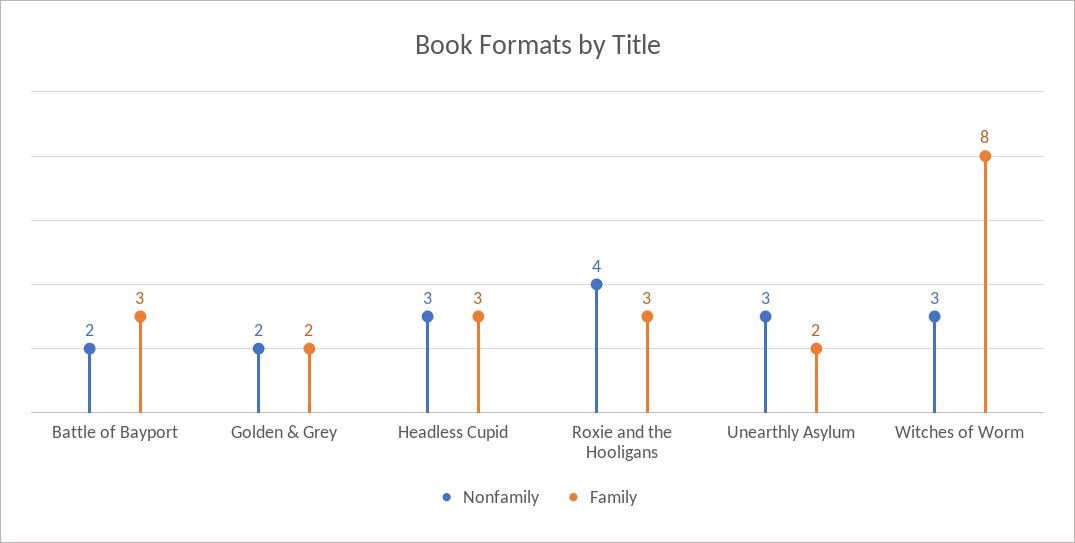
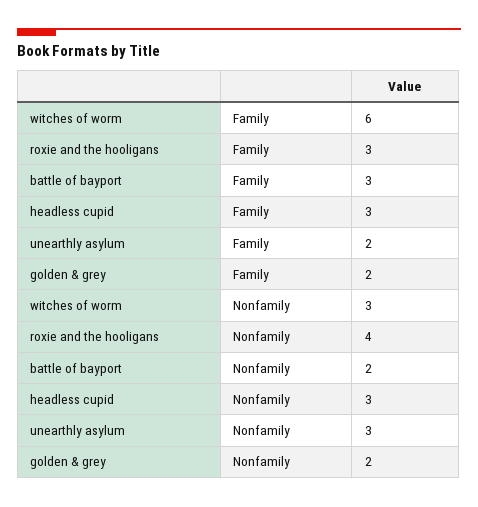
  {
    "Nonfamily": {
      "Battle of Bayport": 2,
      "Golden & Grey": 2,
      "Headless Cupid": 3,
      "Roxie and the Hooligans": 4,
      "Unearthly Asylum": 3,
      "Witches of Worm": 3
    },
    "Family": {
      "Battle of Bayport": 3,
      "Golden & Grey": 2,
      "Headless Cupid": 3,
      "Roxie and the Hooligans": 3,
      "Unearthly Asylum": 2,
-     "Witches of Worm": 8
+     "Witches of Worm": 6
    }
  }

